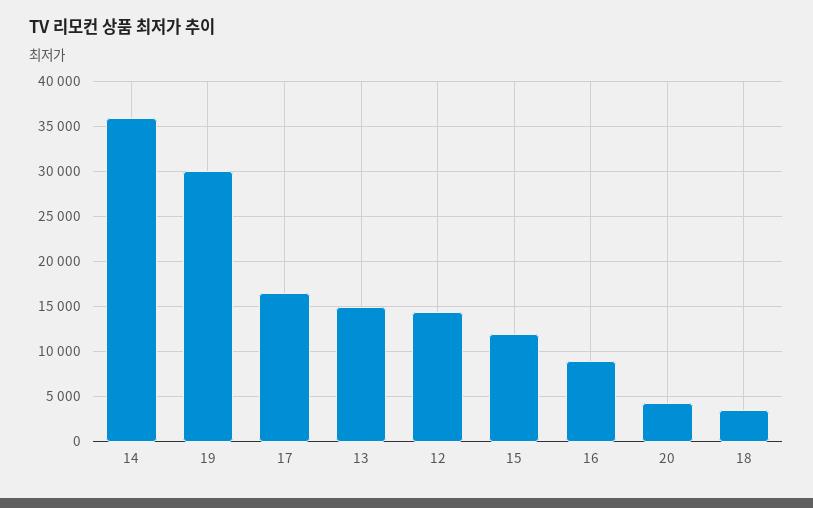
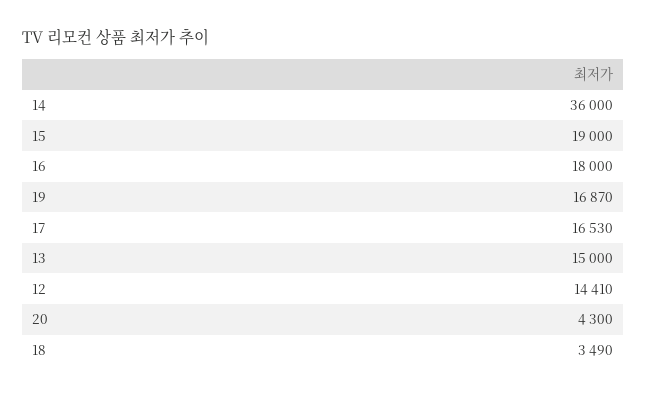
  {
    "14": 36000,
-   "19": 30000,
+   "19": 16870,
    "17": 16530,
    "13": 15000,
    "12": 14410,
-   "15": 12000,
+   "15": 19000,
-   "16": 9000,
+   "16": 18000,
    "20": 4300,
    "18": 3490
  }

